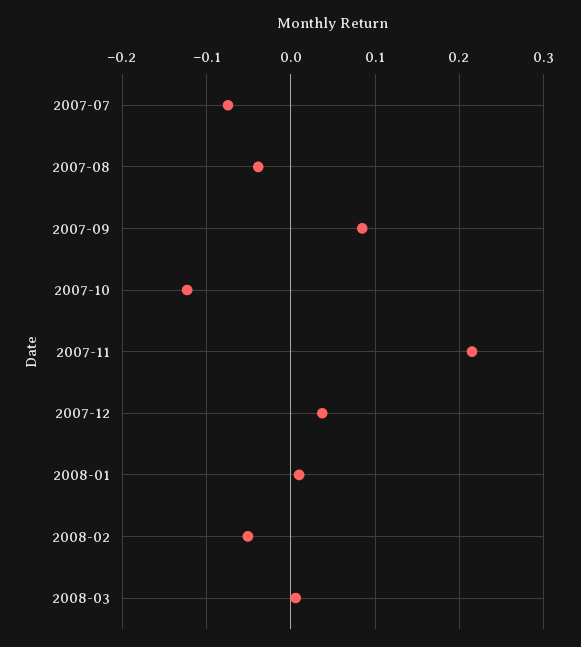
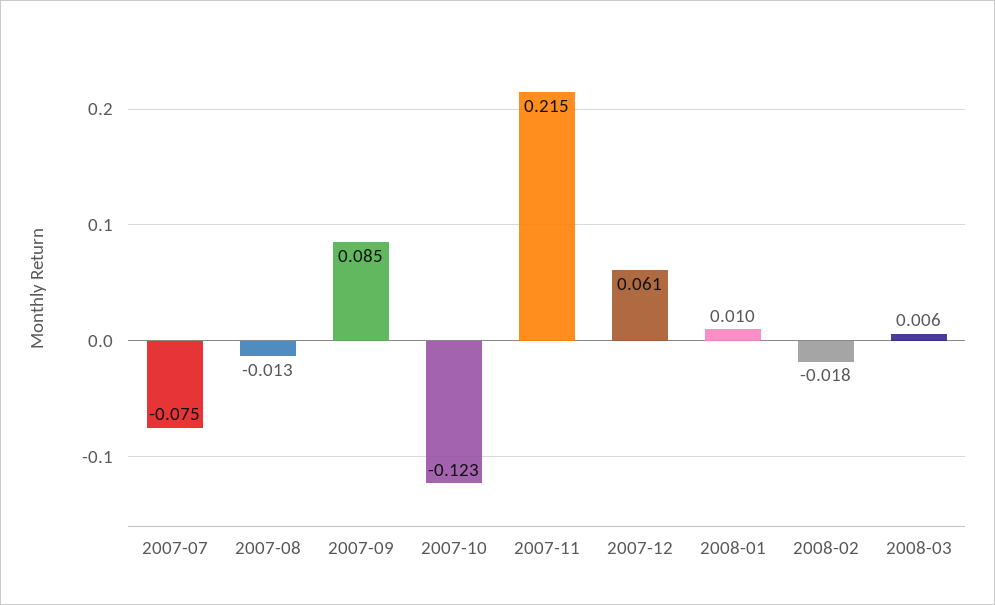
  {
    "2007-07": -0.075,
-   "2007-08": -0.04,
+   "2007-08": -0.013,
    "2007-09": 0.085,
    "2007-10": -0.123,
    "2007-11": 0.215,
-   "2007-12": 0.04,
+   "2007-12": 0.061,
    "2008-01": 0.01,
-   "2008-02": -0.05,
+   "2008-02": -0.018,
    "2008-03": 0.006
  }

